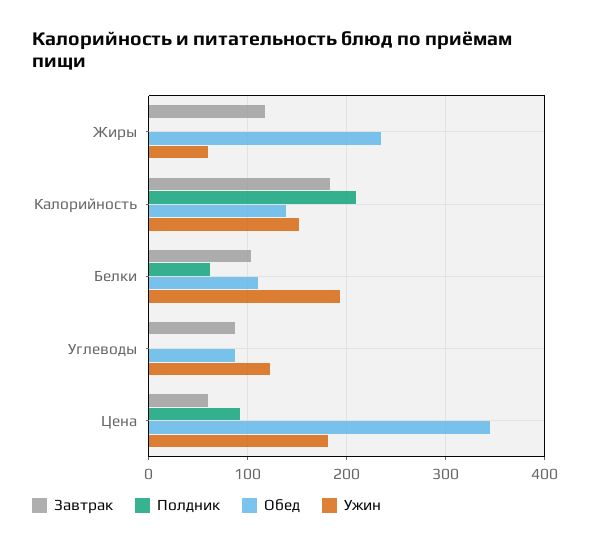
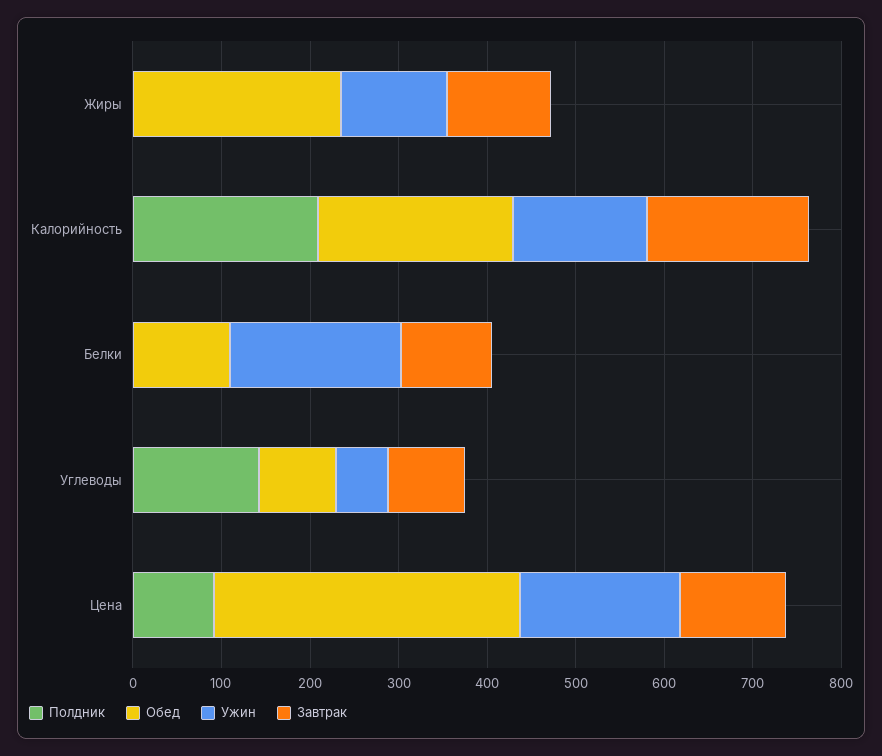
  {
    "Завтрак": {
      "Жиры": 120,
      "Калорийность": 180,
      "Белки": 100,
      "Углеводы": 90,
-     "Цена": 60
+     "Цена": 120
    },
    "Полдник": {
      "Жиры": 0,
      "Калорийность": 210,
-     "Белки": 60,
+     "Белки": 0,
-     "Углеводы": 0,
+     "Углеводы": 140,
      "Цена": 90
    },
    "Обед": {
      "Жиры": 240,
-     "Калорийность": 140,
+     "Калорийность": 220,
      "Белки": 110,
      "Углеводы": 90,
      "Цена": 350
    },
    "Ужин": {
-     "Жиры": 60,
+     "Жиры": 120,
      "Калорийность": 150,
      "Белки": 190,
-     "Углеводы": 120,
+     "Углеводы": 60,
      "Цена": 180
    }
  }

